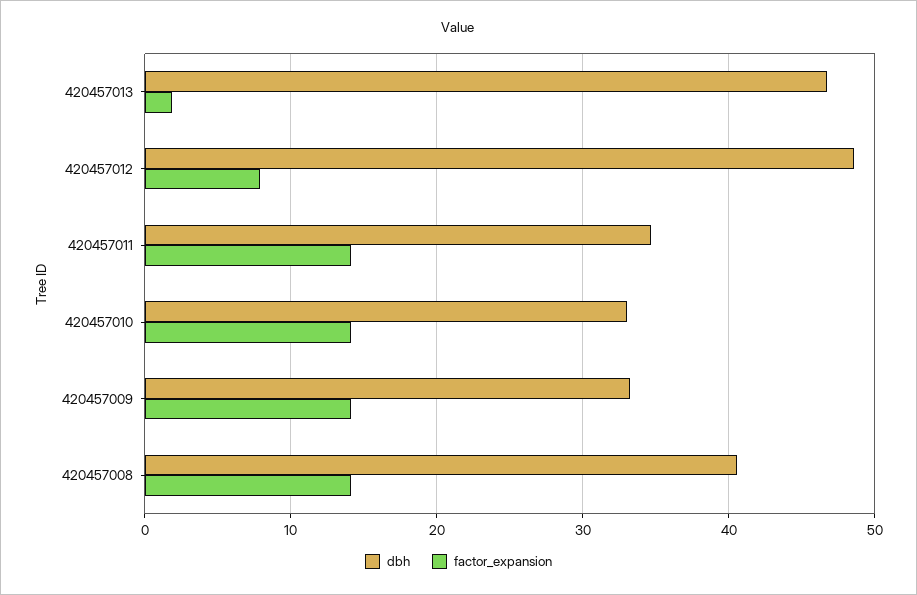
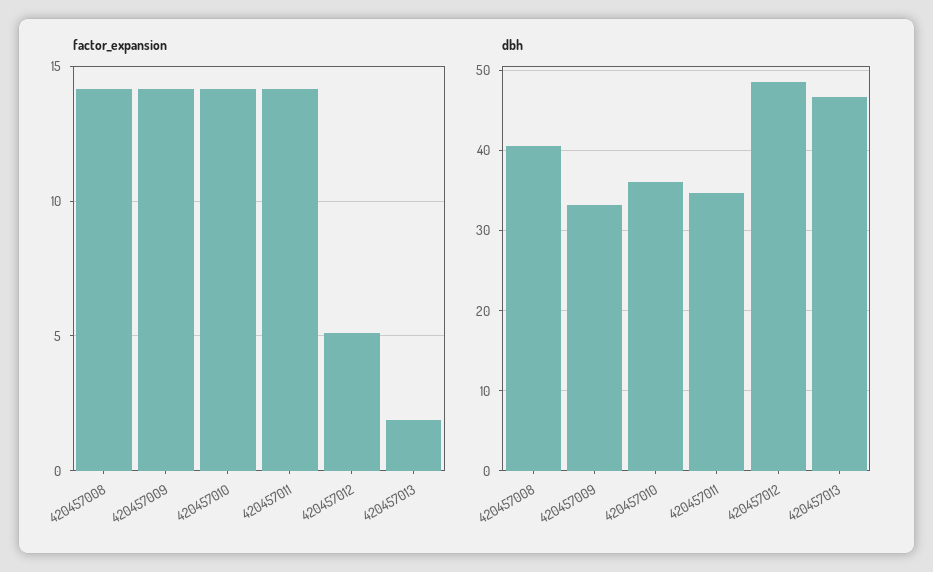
  {
    "dbh": {
      "420457013": 47,
      "420457012": 49,
      "420457011": 35,
-     "420457010": 33,
+     "420457010": 36,
      "420457009": 33,
      "420457008": 41
    },
    "factor_expansion": {
      "420457013": 2,
-     "420457012": 8,
+     "420457012": 5,
      "420457011": 14,
      "420457010": 14,
      "420457009": 14,
      "420457008": 14
    }
  }

